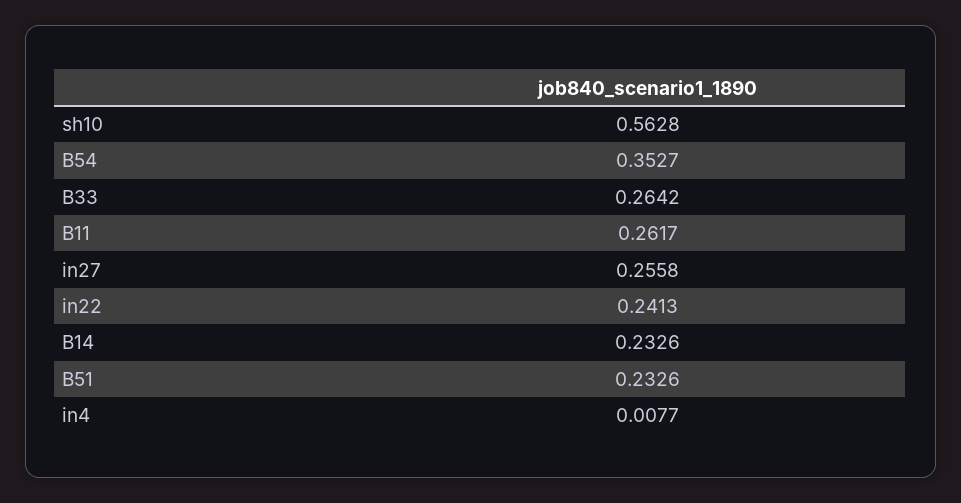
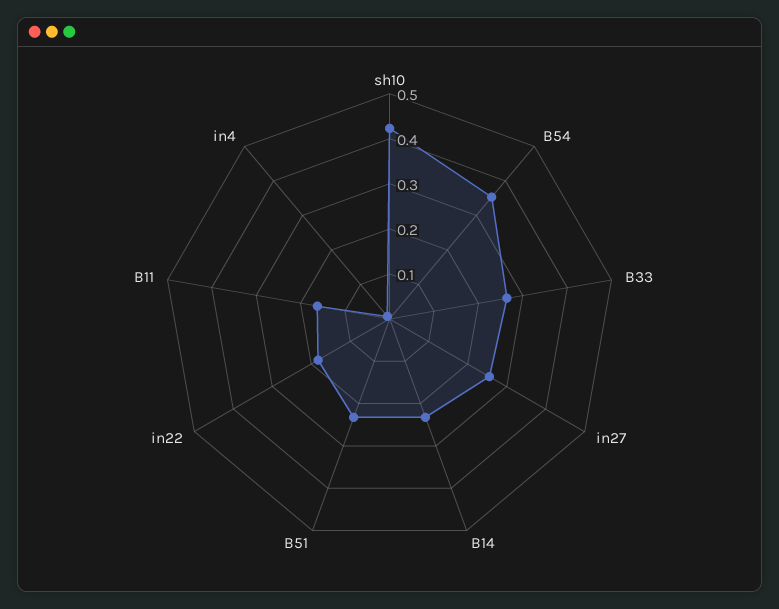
  {
-   "sh10": 0.5628,
+   "sh10": 0.42,
    "B54": 0.3527,
    "B33": 0.2642,
-   "B11": 0.2617,
+   "B11": 0.16,
    "in27": 0.2558,
-   "in22": 0.2413,
+   "in22": 0.18,
    "B14": 0.2326,
    "B51": 0.2326,
    "in4": 0.0077
  }

